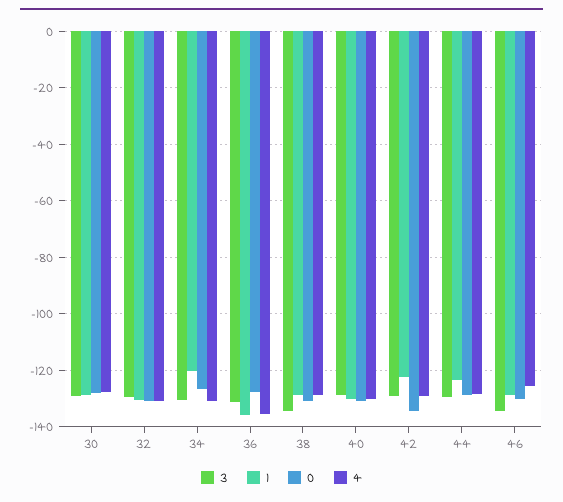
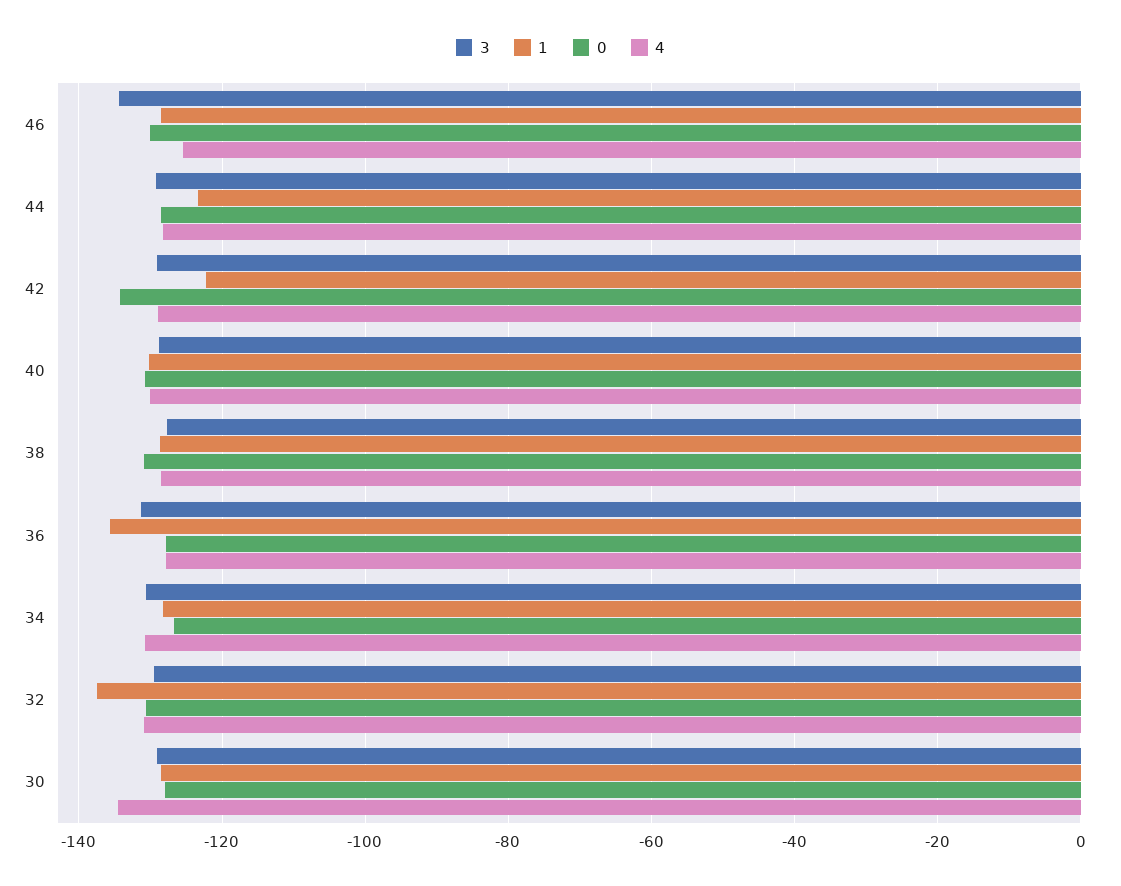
  {
    "3": {
      "30": -130,
      "32": -130,
      "34": -130,
      "36": -132,
-     "38": -135,
+     "38": -128,
      "40": -128,
      "42": -130,
      "44": -130,
      "46": -134
    },
    "1": {
      "30": -128,
-     "32": -130,
+     "32": -138,
-     "34": -120,
+     "34": -128,
      "36": -136,
      "38": -128,
      "40": -130,
      "42": -122,
      "44": -124,
      "46": -128
    },
    "0": {
      "30": -128,
      "32": -130,
      "34": -126,
      "36": -128,
      "38": -130,
      "40": -130,
      "42": -134,
      "44": -128,
      "46": -130
    },
    "4": {
-     "30": -127.5,
+     "30": -134,
      "32": -130,
      "34": -130,
-     "36": -135,
+     "36": -128,
      "38": -128,
      "40": -130,
      "42": -128,
      "44": -128,
      "46": -126
    }
  }

